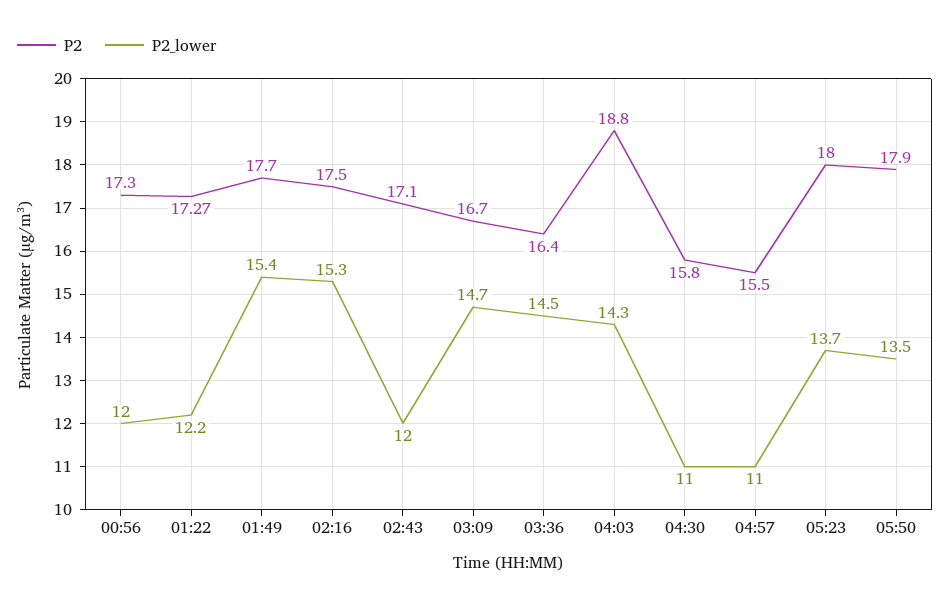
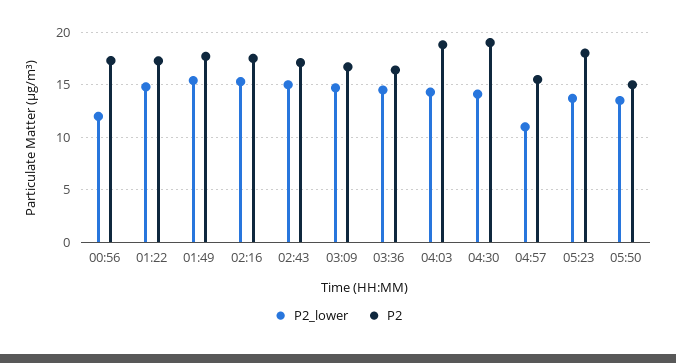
  {
    "P2": {
      "00:56": 17.3,
      "01:22": 17.27,
      "01:49": 17.7,
      "02:16": 17.5,
      "02:43": 17.1,
      "03:09": 16.7,
      "03:36": 16.4,
      "04:03": 18.8,
-     "04:30": 15.8,
+     "04:30": 19,
      "04:57": 15.5,
      "05:23": 18,
-     "05:50": 17.9
+     "05:50": 15
    },
    "P2_lower": {
      "00:56": 12,
-     "01:22": 12.2,
+     "01:22": 15,
      "01:49": 15.4,
      "02:16": 15.3,
-     "02:43": 12,
+     "02:43": 15,
      "03:09": 14.7,
      "03:36": 14.5,
      "04:03": 14.3,
-     "04:30": 11,
+     "04:30": 14,
      "04:57": 11,
      "05:23": 13.7,
      "05:50": 13.5
    }
  }

